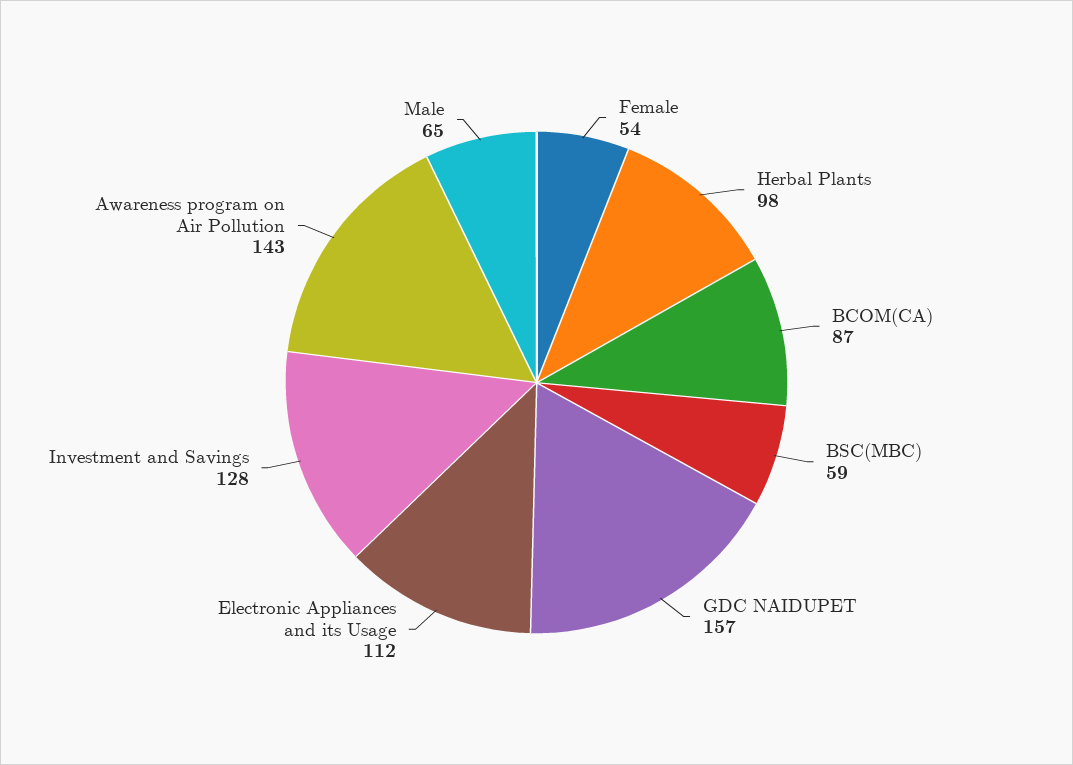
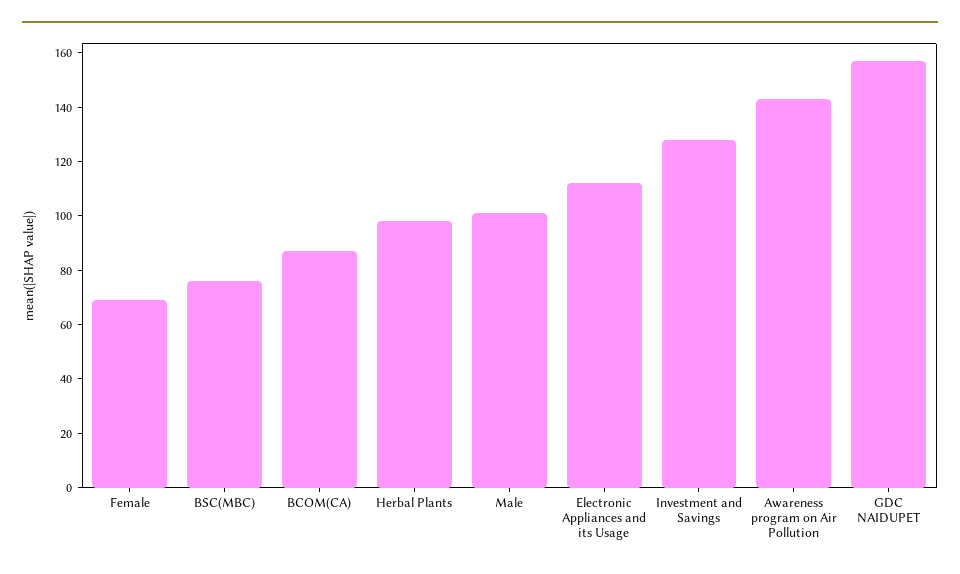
  {
-   "Female": 54,
+   "Female": 70,
    "Herbal Plants": 98,
    "BCOM(CA)": 87,
-   "BSC(MBC)": 59,
+   "BSC(MBC)": 75,
    "GDC NAIDUPET": 157,
    "Electronic Appliances and its Usage": 112,
    "Investment and Savings": 128,
    "Awareness program on Air Pollution": 143,
-   "Male": 65
+   "Male": 100
  }

